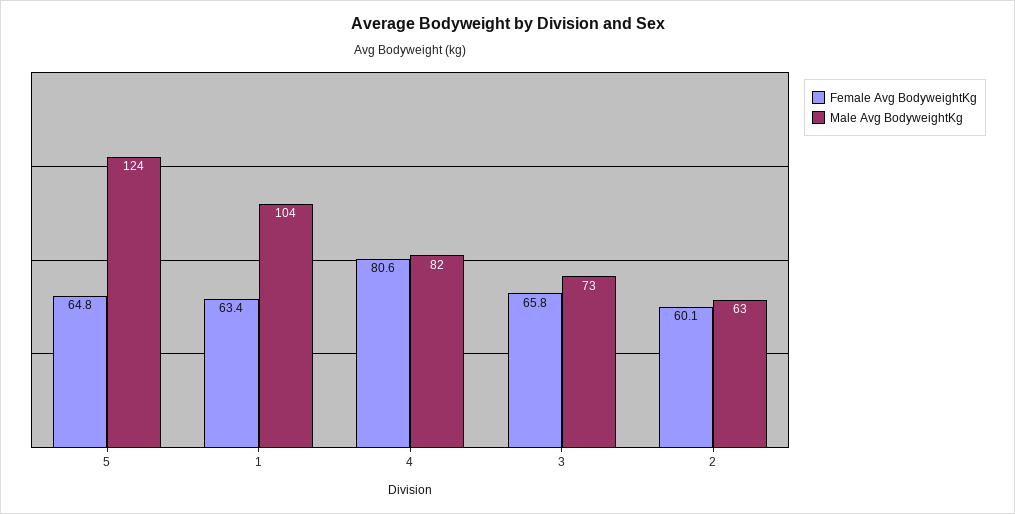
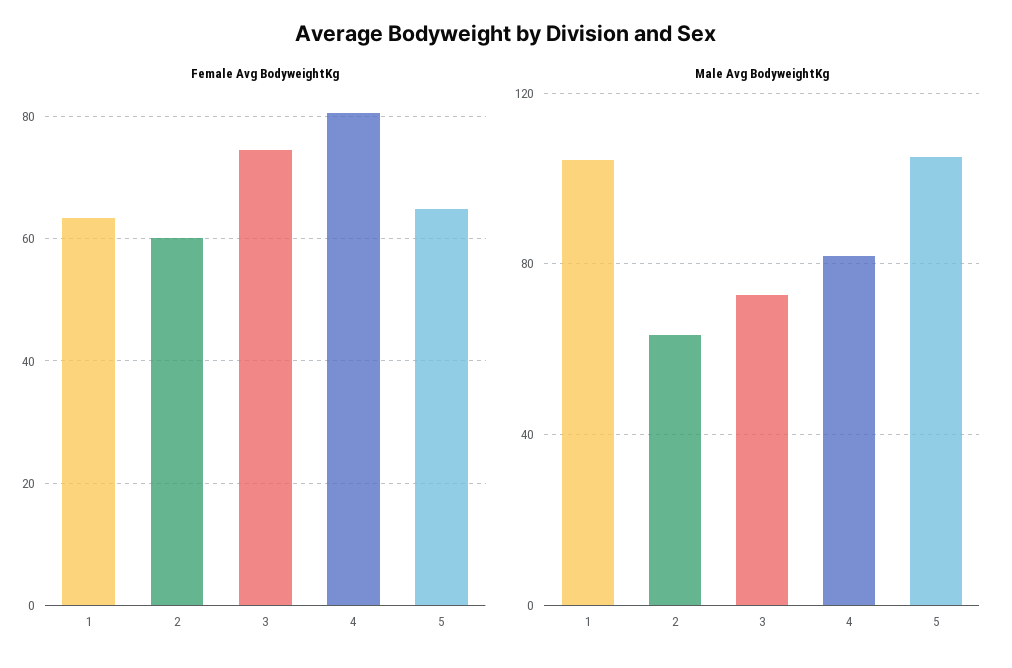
  {
    "Female Avg BodyweightKg": {
      "5": 64.8,
      "1": 63.4,
      "4": 80.6,
-     "3": 65.8,
+     "3": 74,
      "2": 60.1
    },
    "Male Avg BodyweightKg": {
-     "5": 124,
+     "5": 105,
      "1": 104,
      "4": 82,
      "3": 73,
      "2": 63
    }
  }

